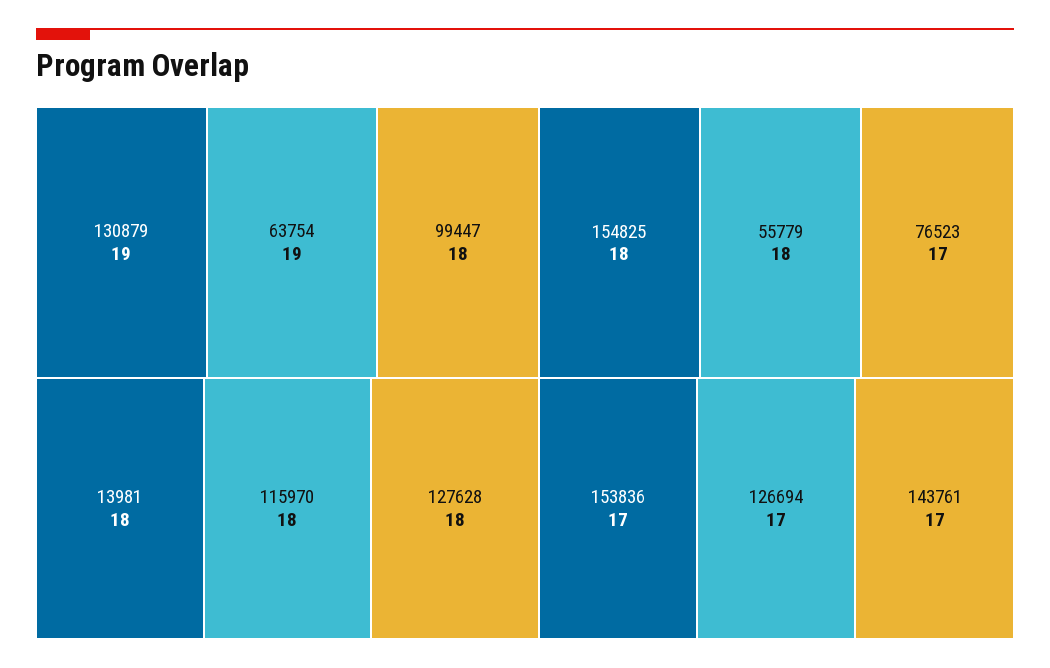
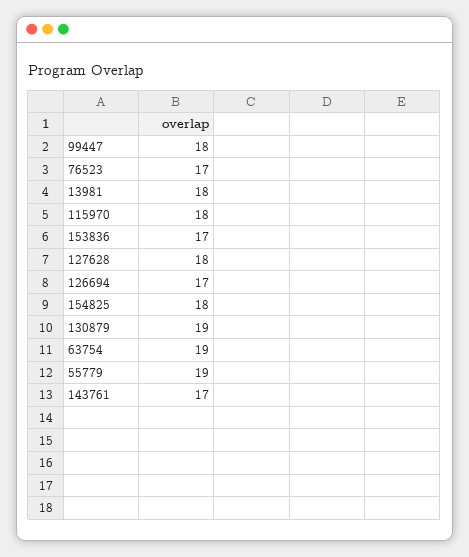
  {
    "130879": 19,
    "63754": 19,
    "99447": 18,
    "13981": 18,
    "115970": 18,
    "127628": 18,
    "154825": 18,
-   "55779": 18,
+   "55779": 19,
    "76523": 17,
    "153836": 17,
    "126694": 17,
    "143761": 17
  }

